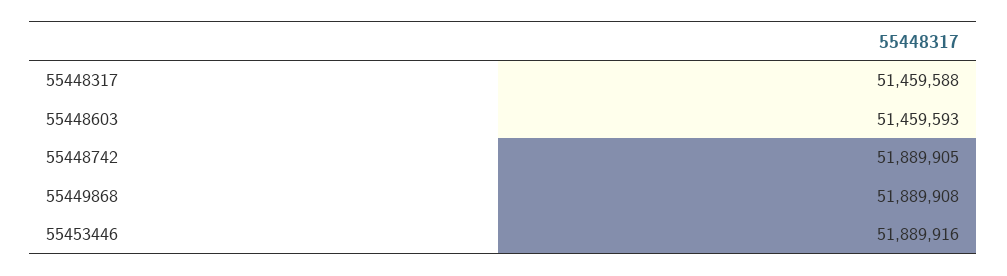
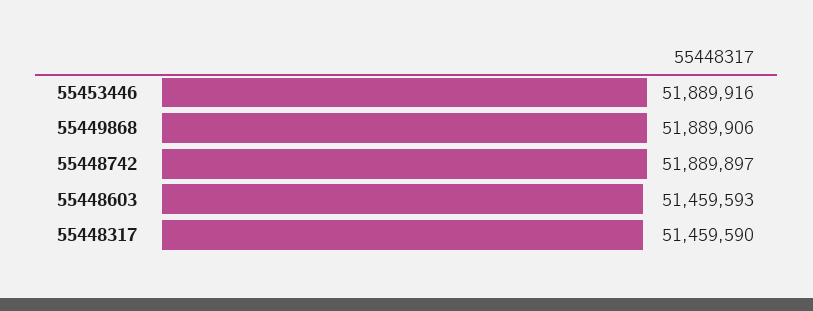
  {
-   "55448317": 51459588,
+   "55448317": 51459590,
    "55448603": 51459593,
-   "55448742": 51889905,
+   "55448742": 51889897,
-   "55449868": 51889908,
+   "55449868": 51889906,
    "55453446": 51889916
  }

